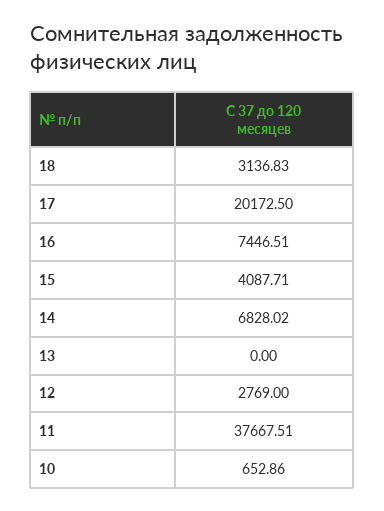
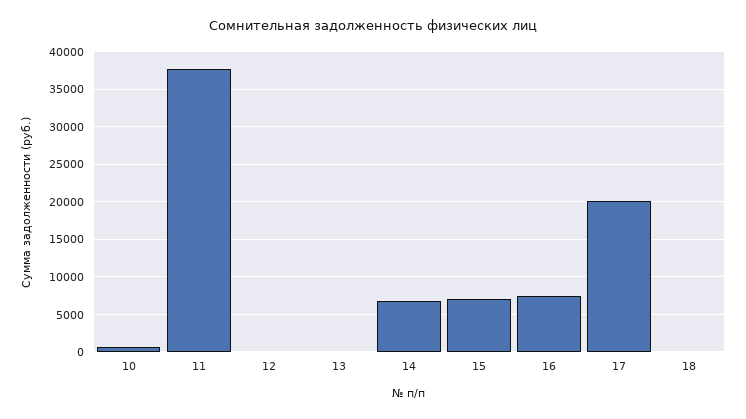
  {
-   "18": 3136.83,
+   "18": 0,
    "17": 20172.5,
    "16": 7446.51,
-   "15": 4087.71,
+   "15": 7000,
    "14": 6828.02,
    "13": 0,
-   "12": 2769,
+   "12": 0,
    "11": 37667.51,
    "10": 652.86
  }

